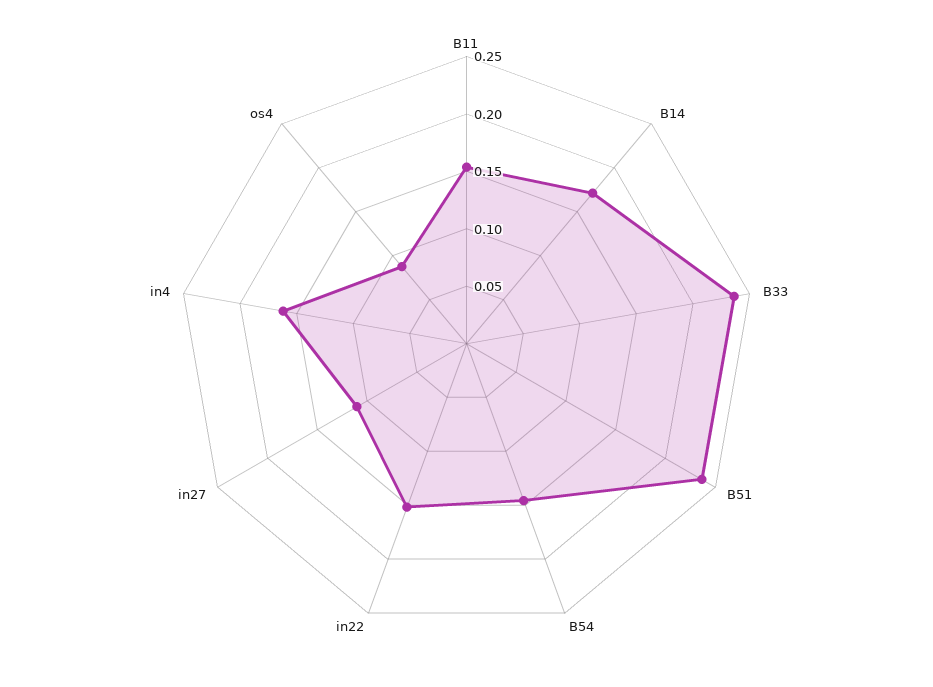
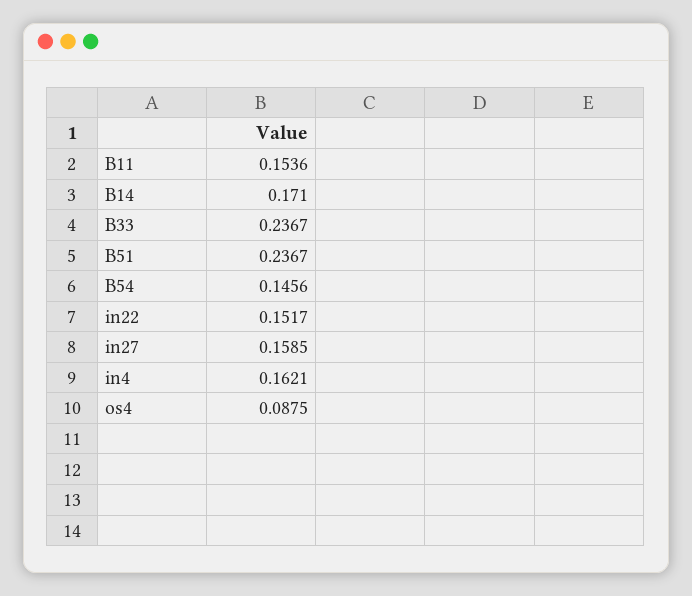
  {
    "B11": 0.1536,
    "B14": 0.171,
    "B33": 0.2367,
    "B51": 0.2367,
    "B54": 0.1456,
    "in22": 0.1517,
-   "in27": 0.11,
+   "in27": 0.1585,
    "in4": 0.1621,
    "os4": 0.0875
  }

